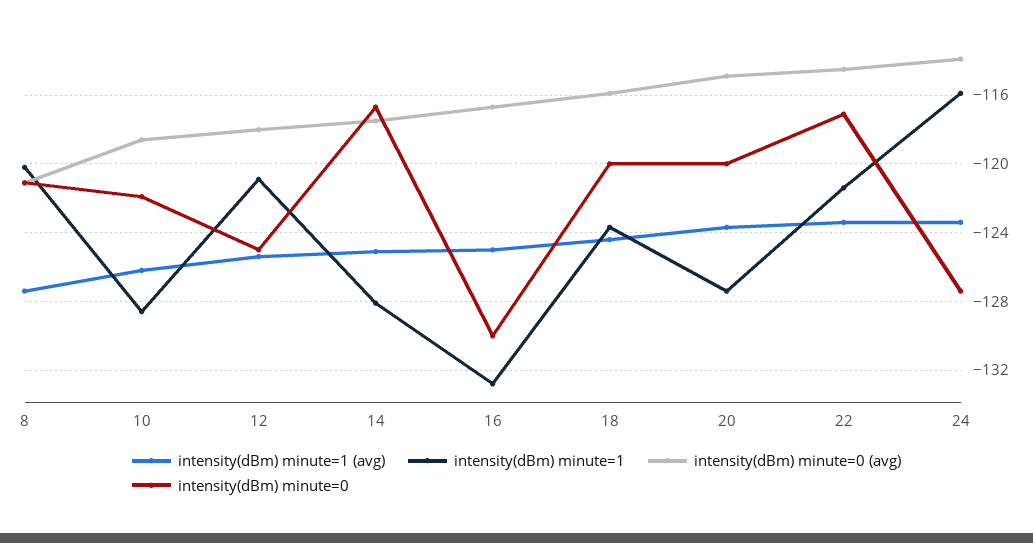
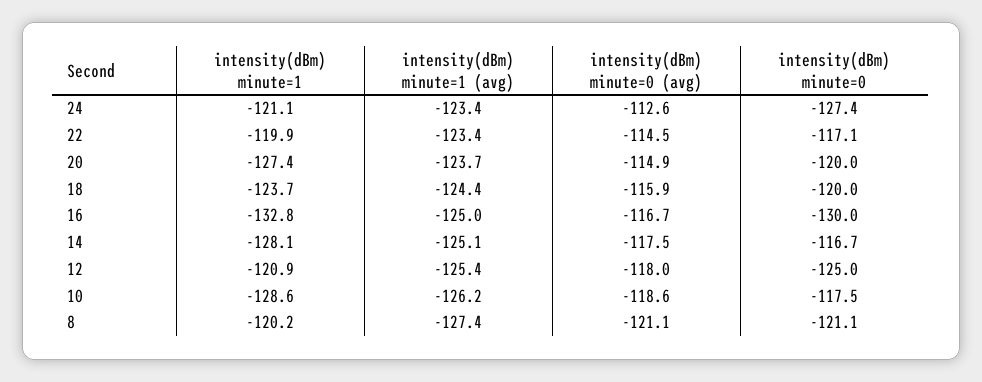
  {
    "intensity(dBm) minute=1 (avg)": {
      "8": -127.4,
      "10": -126.2,
      "12": -125.4,
      "14": -125.1,
      "16": -125,
      "18": -124.4,
      "20": -123.7,
      "22": -123.4,
      "24": -123.4
    },
    "intensity(dBm) minute=1": {
      "8": -120.2,
      "10": -128.6,
      "12": -120.9,
      "14": -128.1,
      "16": -132.8,
      "18": -123.7,
      "20": -127.4,
-     "22": -121.5,
+     "22": -119.9,
-     "24": -116
+     "24": -121.1
    },
    "intensity(dBm) minute=0 (avg)": {
      "8": -121.1,
      "10": -118.6,
      "12": -118,
      "14": -117.5,
      "16": -116.7,
      "18": -115.9,
      "20": -114.9,
      "22": -114.5,
-     "24": -114
+     "24": -112.6
    },
    "intensity(dBm) minute=0": {
      "8": -121.1,
-     "10": -122,
+     "10": -117.5,
      "12": -125,
      "14": -116.7,
      "16": -130,
      "18": -120,
      "20": -120,
      "22": -117.1,
      "24": -127.4
    }
  }

